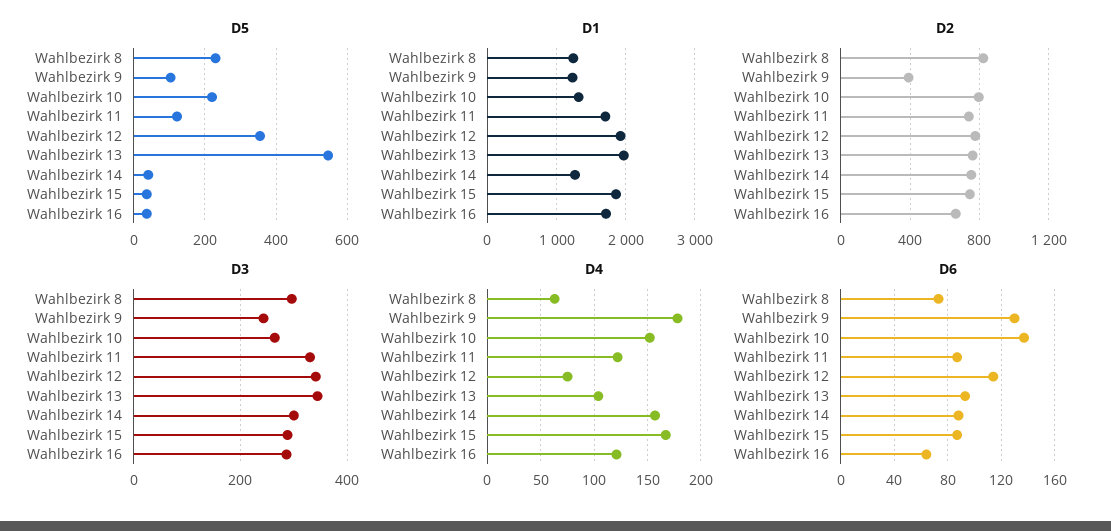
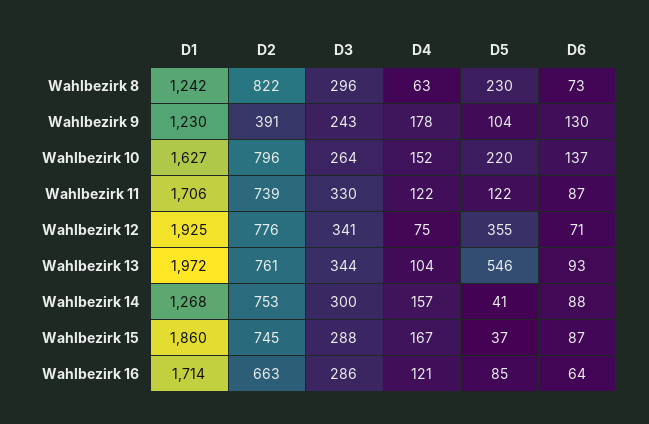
  {
    "D5": {
      "Wahlbezirk 8": 230,
      "Wahlbezirk 9": 104,
      "Wahlbezirk 10": 220,
      "Wahlbezirk 11": 122,
      "Wahlbezirk 12": 355,
      "Wahlbezirk 13": 546,
      "Wahlbezirk 14": 41,
      "Wahlbezirk 15": 37,
-     "Wahlbezirk 16": 40
+     "Wahlbezirk 16": 85
    },
    "D1": {
      "Wahlbezirk 8": 1242,
      "Wahlbezirk 9": 1230,
-     "Wahlbezirk 10": 1300,
+     "Wahlbezirk 10": 1627,
      "Wahlbezirk 11": 1706,
      "Wahlbezirk 12": 1925,
      "Wahlbezirk 13": 1972,
      "Wahlbezirk 14": 1268,
      "Wahlbezirk 15": 1860,
      "Wahlbezirk 16": 1714
    },
    "D2": {
      "Wahlbezirk 8": 822,
      "Wahlbezirk 9": 391,
      "Wahlbezirk 10": 796,
      "Wahlbezirk 11": 739,
      "Wahlbezirk 12": 776,
      "Wahlbezirk 13": 761,
      "Wahlbezirk 14": 753,
      "Wahlbezirk 15": 745,
      "Wahlbezirk 16": 663
    },
    "D3": {
      "Wahlbezirk 8": 296,
      "Wahlbezirk 9": 243,
      "Wahlbezirk 10": 264,
      "Wahlbezirk 11": 330,
      "Wahlbezirk 12": 341,
      "Wahlbezirk 13": 344,
      "Wahlbezirk 14": 300,
      "Wahlbezirk 15": 288,
      "Wahlbezirk 16": 286
    },
    "D4": {
      "Wahlbezirk 8": 63,
      "Wahlbezirk 9": 178,
      "Wahlbezirk 10": 152,
      "Wahlbezirk 11": 122,
      "Wahlbezirk 12": 75,
      "Wahlbezirk 13": 104,
      "Wahlbezirk 14": 157,
      "Wahlbezirk 15": 167,
      "Wahlbezirk 16": 121
    },
    "D6": {
      "Wahlbezirk 8": 73,
      "Wahlbezirk 9": 130,
      "Wahlbezirk 10": 137,
      "Wahlbezirk 11": 87,
-     "Wahlbezirk 12": 115,
+     "Wahlbezirk 12": 71,
      "Wahlbezirk 13": 93,
      "Wahlbezirk 14": 88,
      "Wahlbezirk 15": 87,
      "Wahlbezirk 16": 64
    }
  }

